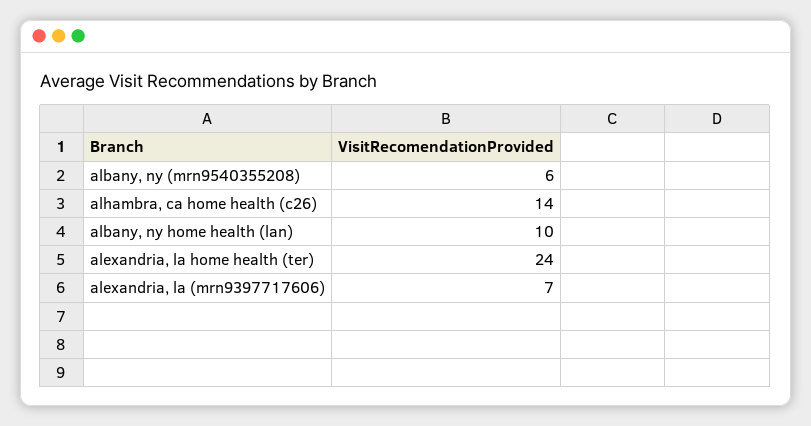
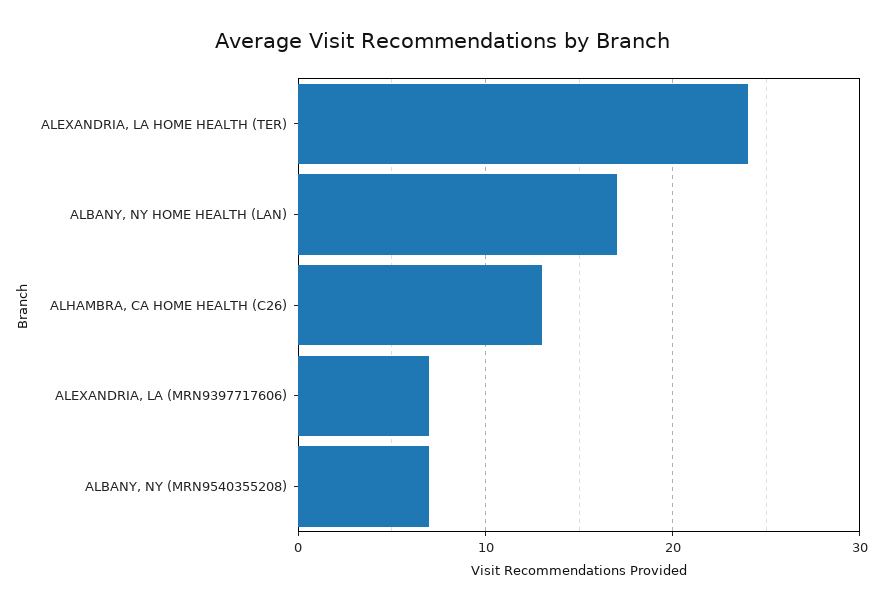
  {
-   "albany, ny (mrn9540355208)": 6,
+   "albany, ny (mrn9540355208)": 7,
-   "alhambra, ca home health (c26)": 14,
+   "alhambra, ca home health (c26)": 13,
-   "albany, ny home health (lan)": 10,
+   "albany, ny home health (lan)": 17,
    "alexandria, la home health (ter)": 24,
    "alexandria, la (mrn9397717606)": 7
  }

